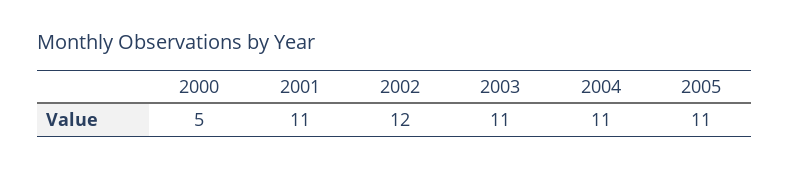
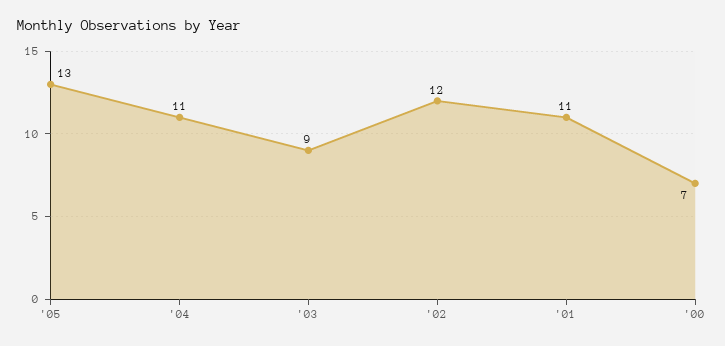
  {
-   "2000": 5,
+   "2000": 7,
    "2001": 11,
    "2002": 12,
-   "2003": 11,
+   "2003": 9,
    "2004": 11,
-   "2005": 11
+   "2005": 13
  }

